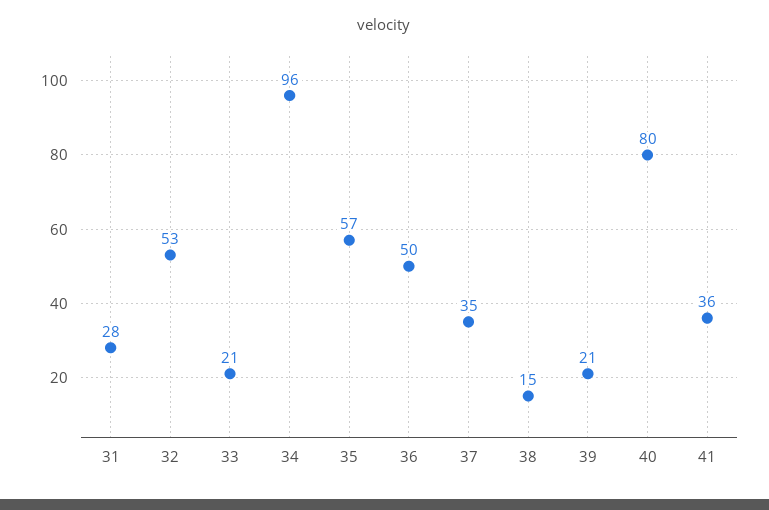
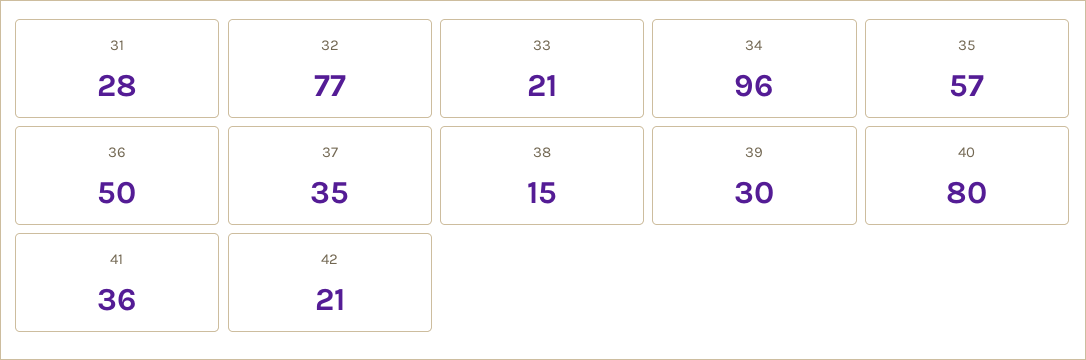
  {
    "31": 28,
-   "32": 53,
+   "32": 77,
    "33": 21,
    "34": 96,
    "35": 57,
    "36": 50,
    "37": 35,
    "38": 15,
-   "39": 21,
+   "39": 30,
    "40": 80,
-   "41": 36
+   "41": 36,
+   "42": 21
  }

